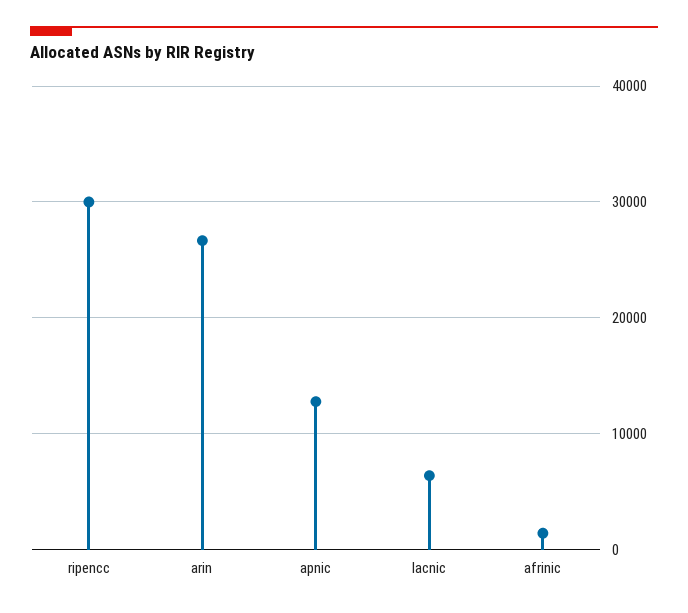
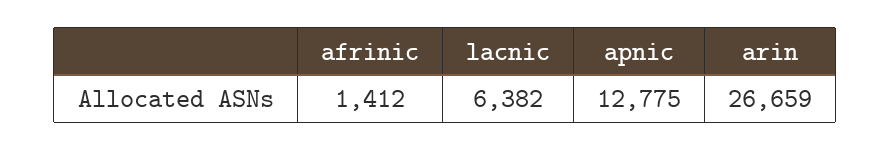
  {
-   "ripencc": 30000,
    "arin": 26659,
    "apnic": 12775,
    "lacnic": 6382,
    "afrinic": 1412
  }

